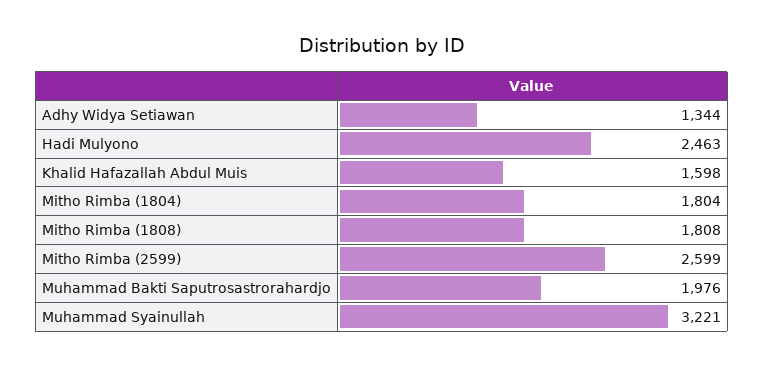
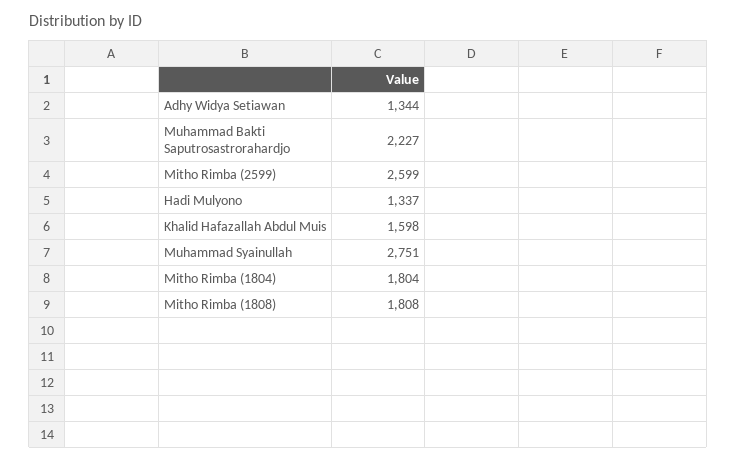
  {
    "Adhy Widya Setiawan": 1344,
-   "Hadi Mulyono": 2463,
+   "Hadi Mulyono": 1337,
    "Khalid Hafazallah Abdul Muis": 1598,
    "Mitho Rimba (1804)": 1804,
    "Mitho Rimba (1808)": 1808,
    "Mitho Rimba (2599)": 2599,
-   "Muhammad Bakti Saputrosastrorahardjo": 1976,
+   "Muhammad Bakti Saputrosastrorahardjo": 2227,
-   "Muhammad Syainullah": 3221
+   "Muhammad Syainullah": 2751
  }

